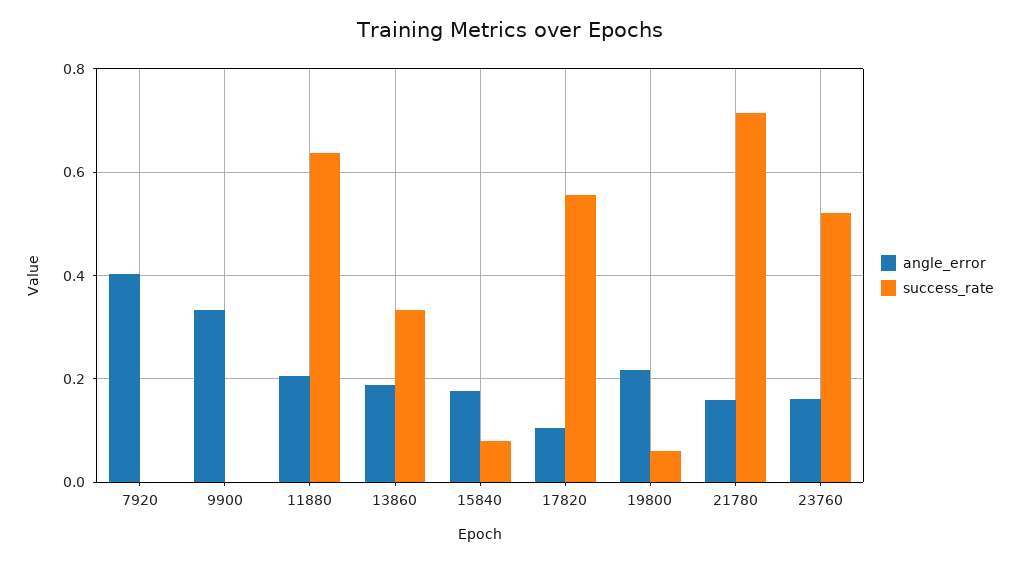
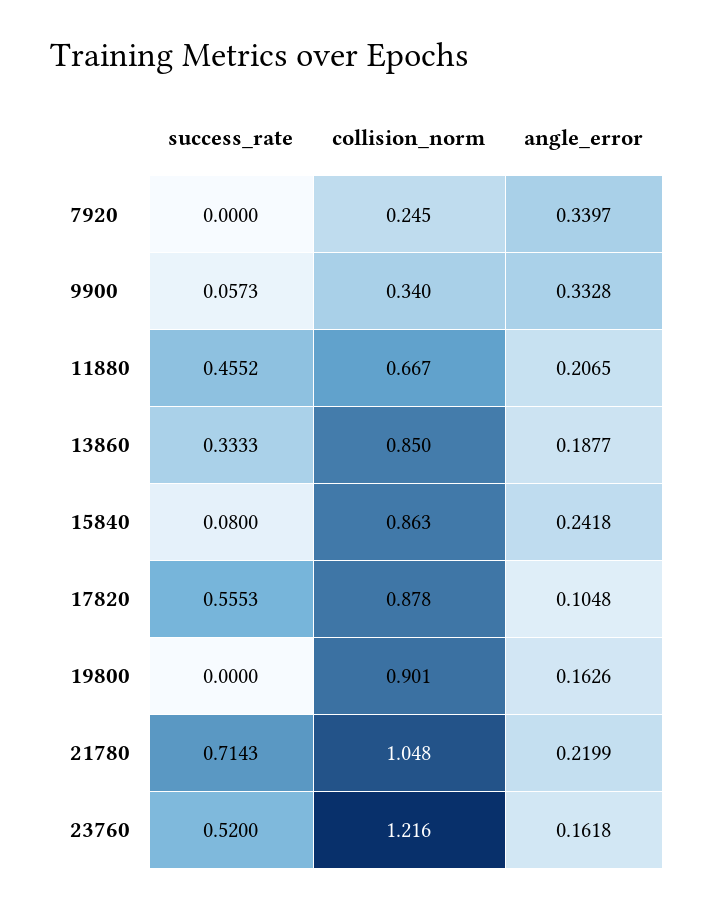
  {
    "angle_error": {
-     "7920": 0.4,
+     "7920": 0.3397,
      "9900": 0.3328,
      "11880": 0.2065,
      "13860": 0.1877,
-     "15840": 0.18,
+     "15840": 0.2418,
      "17820": 0.1048,
-     "19800": 0.22,
+     "19800": 0.1626,
-     "21780": 0.16,
+     "21780": 0.2199,
      "23760": 0.1618
    },
    "success_rate": {
      "7920": 0,
-     "9900": 0,
+     "9900": 0.0573,
-     "11880": 0.64,
+     "11880": 0.4552,
      "13860": 0.3333,
      "15840": 0.08,
      "17820": 0.5553,
-     "19800": 0.06,
+     "19800": 0,
      "21780": 0.7143,
      "23760": 0.52
-   }
+   },
+   "collision_norm": {
+     "7920": 0.245,
+     "9900": 0.34,
+     "11880": 0.667,
+     "13860": 0.85,
+     "15840": 0.863,
+     "17820": 0.878,
+     "19800": 0.901,
+     "21780": 1.048,
+     "23760": 1.216
+   }
  }

